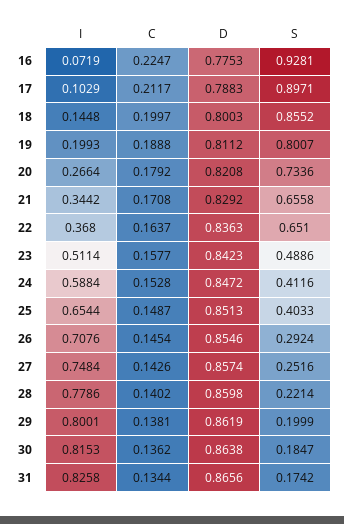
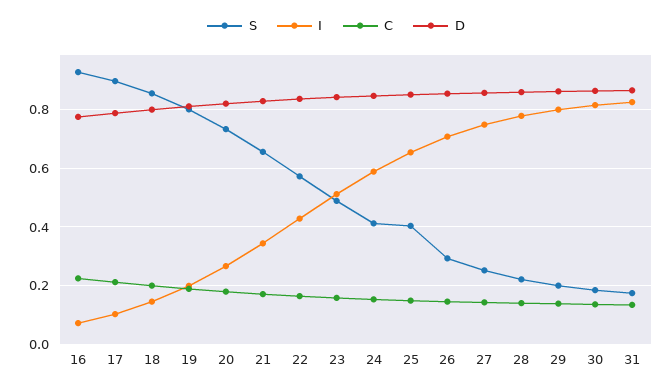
  {
    "I": {
      "16": 0.0719,
      "17": 0.1029,
      "18": 0.1448,
      "19": 0.1993,
      "20": 0.2664,
      "21": 0.3442,
-     "22": 0.368,
+     "22": 0.425,
      "23": 0.5114,
      "24": 0.5884,
      "25": 0.6544,
      "26": 0.7076,
      "27": 0.7484,
      "28": 0.7786,
      "29": 0.8001,
      "30": 0.8153,
      "31": 0.8258
    },
    "C": {
      "16": 0.2247,
      "17": 0.2117,
      "18": 0.1997,
      "19": 0.1888,
      "20": 0.1792,
      "21": 0.1708,
      "22": 0.1637,
      "23": 0.1577,
      "24": 0.1528,
      "25": 0.1487,
      "26": 0.1454,
      "27": 0.1426,
      "28": 0.1402,
      "29": 0.1381,
      "30": 0.1362,
      "31": 0.1344
    },
    "D": {
      "16": 0.7753,
      "17": 0.7883,
      "18": 0.8003,
      "19": 0.8112,
      "20": 0.8208,
      "21": 0.8292,
      "22": 0.8363,
      "23": 0.8423,
      "24": 0.8472,
      "25": 0.8513,
      "26": 0.8546,
      "27": 0.8574,
      "28": 0.8598,
      "29": 0.8619,
      "30": 0.8638,
      "31": 0.8656
    },
    "S": {
      "16": 0.9281,
      "17": 0.8971,
      "18": 0.8552,
      "19": 0.8007,
      "20": 0.7336,
      "21": 0.6558,
-     "22": 0.651,
+     "22": 0.575,
      "23": 0.4886,
      "24": 0.4116,
      "25": 0.4033,
      "26": 0.2924,
      "27": 0.2516,
      "28": 0.2214,
      "29": 0.1999,
      "30": 0.1847,
      "31": 0.1742
    }
  }

